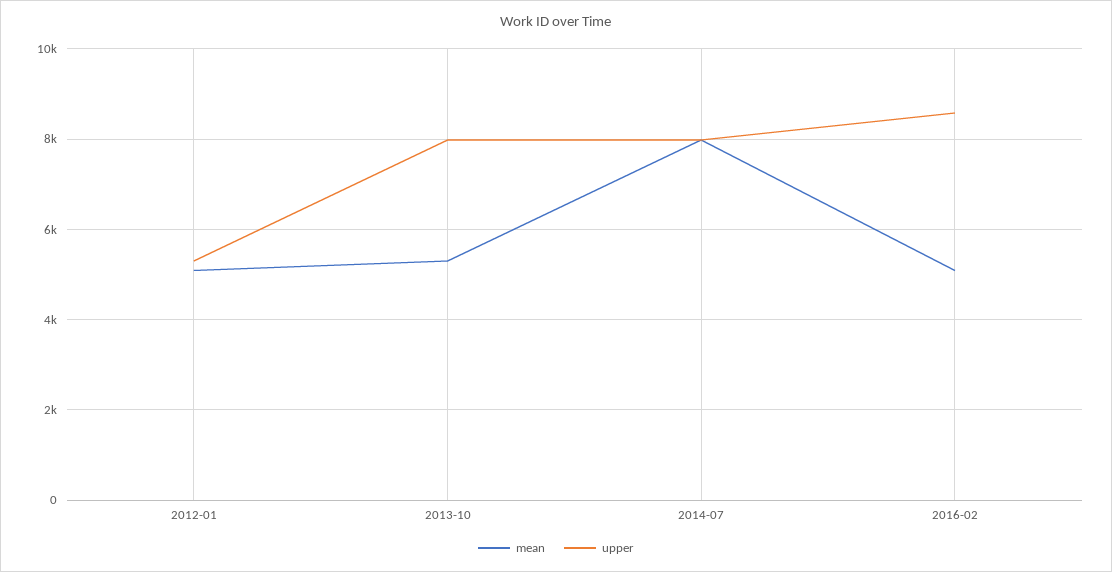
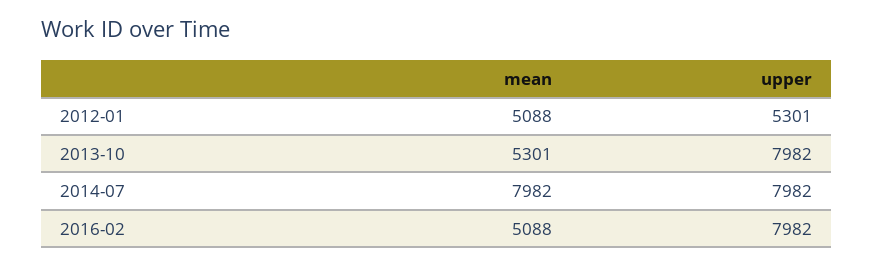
  {
    "mean": {
      "2012-01": 5088,
      "2013-10": 5301,
      "2014-07": 7982,
      "2016-02": 5088
    },
    "upper": {
      "2012-01": 5301,
      "2013-10": 7982,
      "2014-07": 7982,
-     "2016-02": 8600
+     "2016-02": 7982
    }
  }

